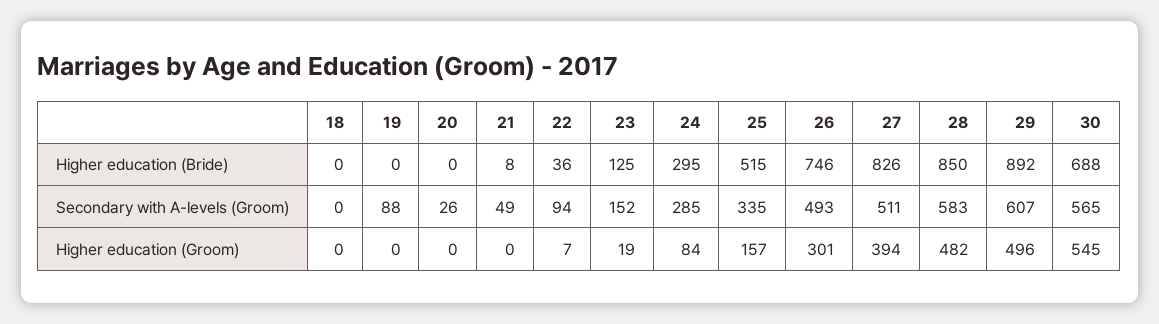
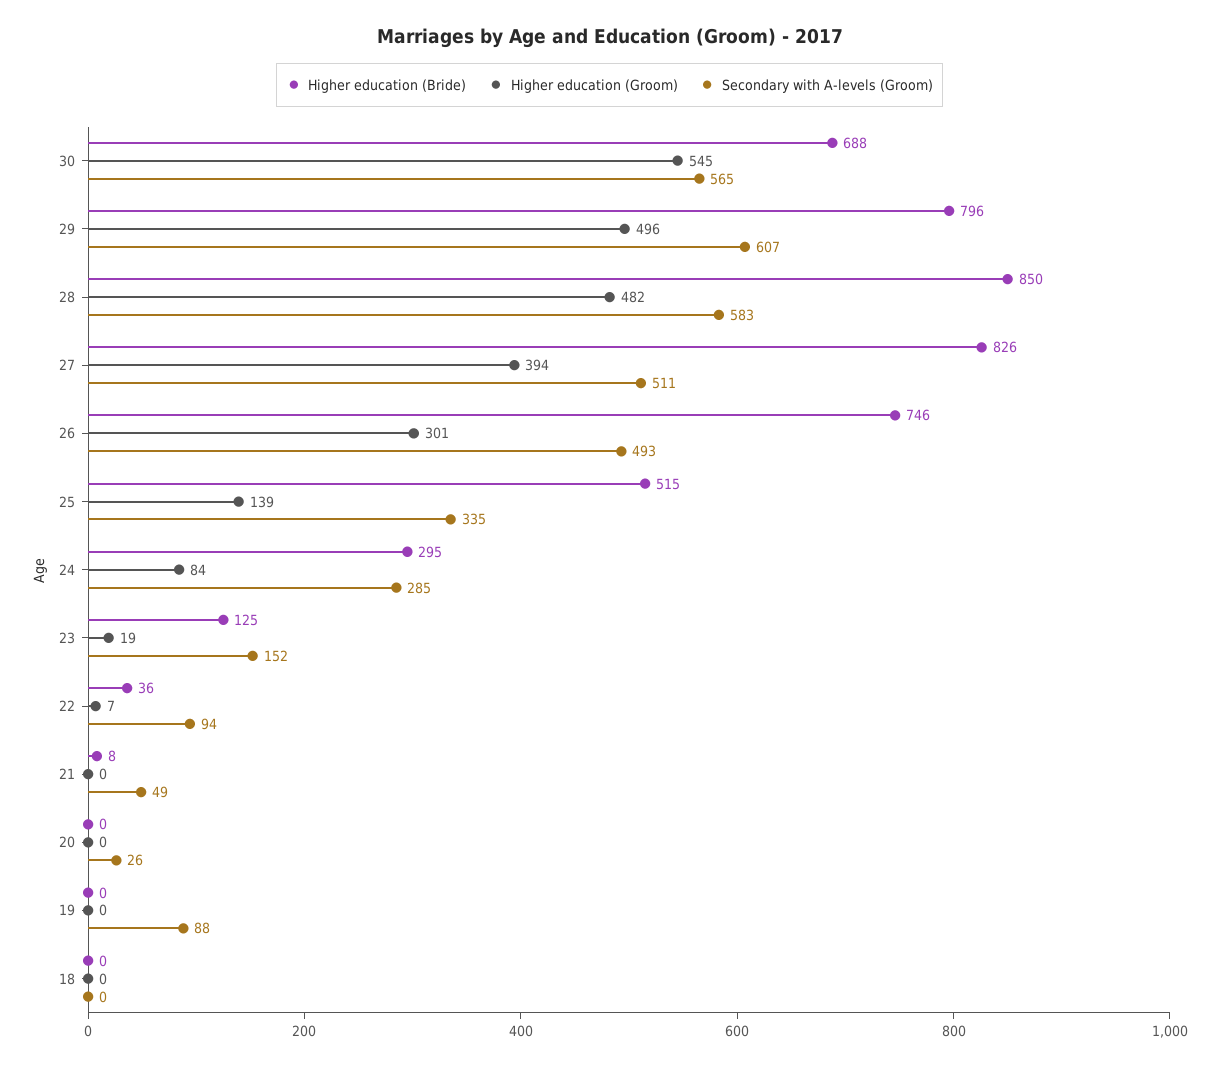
  {
    "Higher education (Bride)": {
      "18": 0,
      "19": 0,
      "20": 0,
      "21": 8,
      "22": 36,
      "23": 125,
      "24": 295,
      "25": 515,
      "26": 746,
      "27": 826,
      "28": 850,
-     "29": 892,
+     "29": 796,
      "30": 688
    },
    "Secondary with A-levels (Groom)": {
      "18": 0,
      "19": 88,
      "20": 26,
      "21": 49,
      "22": 94,
      "23": 152,
      "24": 285,
      "25": 335,
      "26": 493,
      "27": 511,
      "28": 583,
      "29": 607,
      "30": 565
    },
    "Higher education (Groom)": {
      "18": 0,
      "19": 0,
      "20": 0,
      "21": 0,
      "22": 7,
      "23": 19,
      "24": 84,
-     "25": 157,
+     "25": 139,
      "26": 301,
      "27": 394,
      "28": 482,
      "29": 496,
      "30": 545
    }
  }

